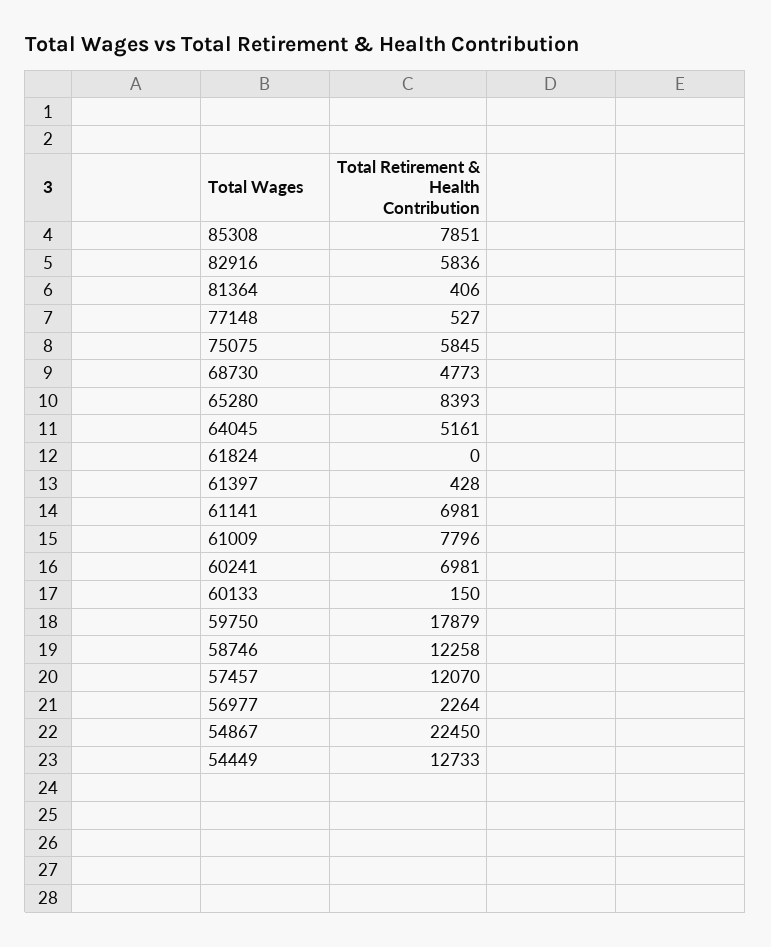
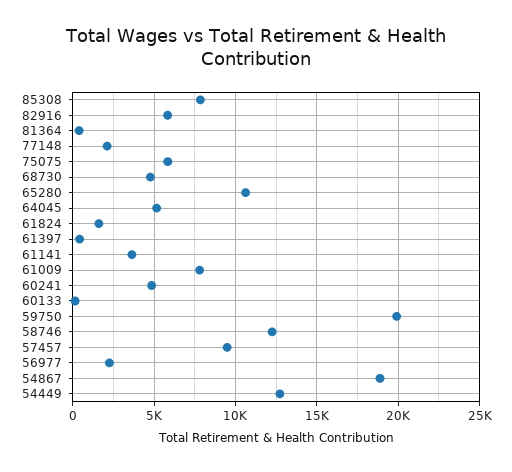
  {
    "85308": 7851,
    "82916": 5836,
    "81364": 406,
-   "77148": 527,
+   "77148": 2000,
    "75075": 5845,
    "68730": 4773,
-   "65280": 8393,
+   "65280": 10500,
    "64045": 5161,
-   "61824": 0,
+   "61824": 1500,
    "61397": 428,
-   "61141": 6981,
+   "61141": 3500,
    "61009": 7796,
-   "60241": 6981,
+   "60241": 5000,
    "60133": 150,
-   "59750": 17879,
+   "59750": 20000,
    "58746": 12258,
-   "57457": 12070,
+   "57457": 9500,
    "56977": 2264,
-   "54867": 22450,
+   "54867": 19000,
    "54449": 12733
  }

